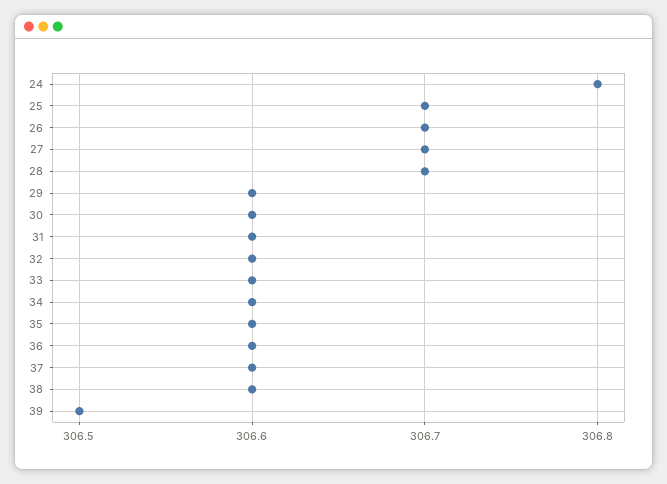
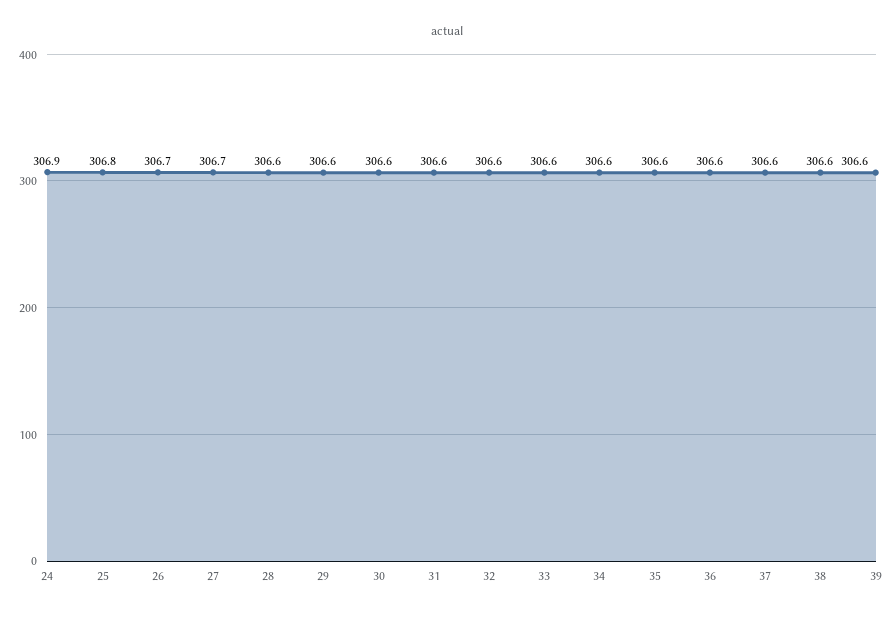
  {
-   "24": 306.8,
+   "24": 306.9,
-   "25": 306.7,
+   "25": 306.8,
    "26": 306.7,
    "27": 306.7,
-   "28": 306.7,
+   "28": 306.6,
    "29": 306.6,
    "30": 306.6,
    "31": 306.6,
    "32": 306.6,
    "33": 306.6,
    "34": 306.6,
    "35": 306.6,
    "36": 306.6,
    "37": 306.6,
    "38": 306.6,
-   "39": 306.5
+   "39": 306.6
  }

